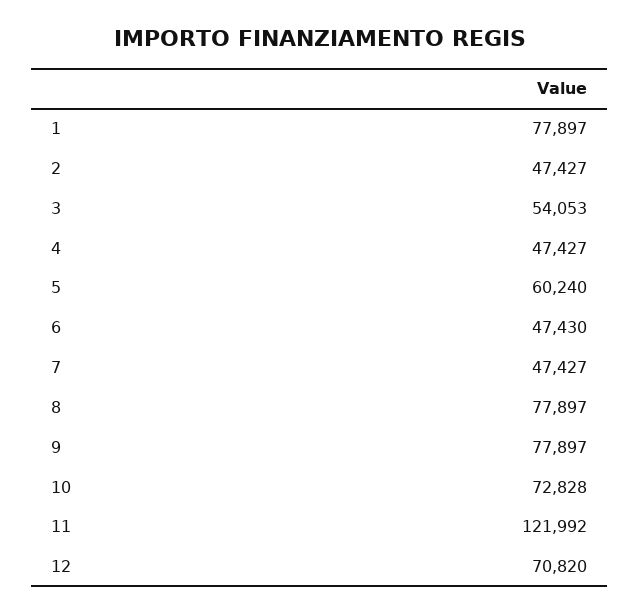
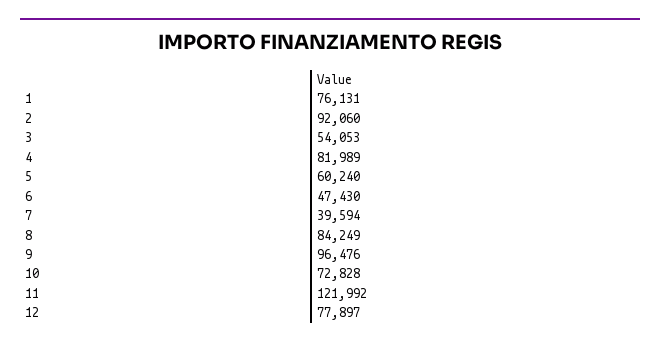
  {
-   "1": 77897,
+   "1": 76131,
-   "2": 47427,
+   "2": 92060,
    "3": 54053,
-   "4": 47427,
+   "4": 81989,
    "5": 60240,
    "6": 47430,
-   "7": 47427,
+   "7": 39594,
-   "8": 77897,
+   "8": 84249,
-   "9": 77897,
+   "9": 96476,
    "10": 72828,
    "11": 121992,
-   "12": 70820
+   "12": 77897
  }

